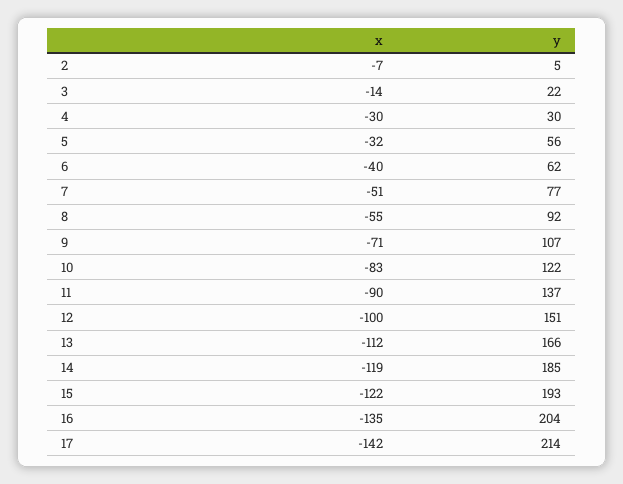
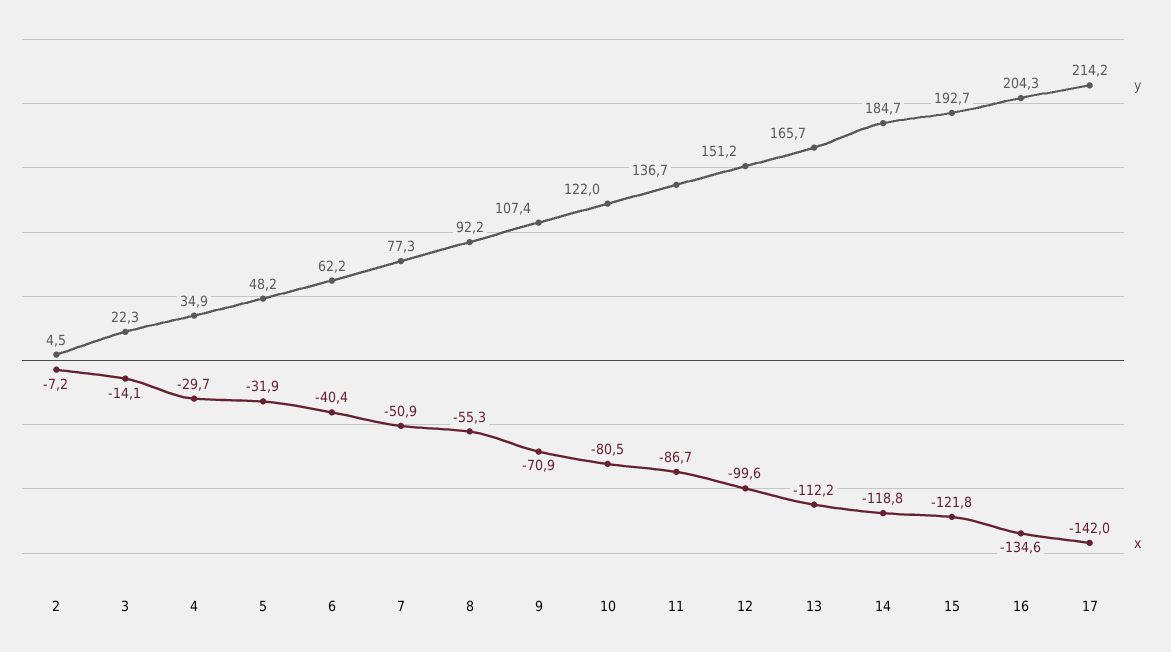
  {
    "x": {
      "2": -7.2,
      "3": -14.1,
      "4": -29.7,
      "5": -31.9,
      "6": -40.4,
      "7": -50.9,
      "8": -55.3,
      "9": -70.9,
-     "10": -83,
+     "10": -80.5,
-     "11": -90,
+     "11": -86.7,
      "12": -99.6,
      "13": -112.2,
      "14": -118.8,
      "15": -121.8,
      "16": -134.6,
      "17": -142
    },
    "y": {
      "2": 4.5,
      "3": 22.3,
-     "4": 30,
+     "4": 34.9,
-     "5": 56,
+     "5": 48.2,
      "6": 62.2,
      "7": 77.3,
      "8": 92.2,
      "9": 107.4,
      "10": 122,
      "11": 136.7,
      "12": 151.2,
      "13": 165.7,
      "14": 184.7,
      "15": 192.7,
      "16": 204.3,
      "17": 214.2
    }
  }

